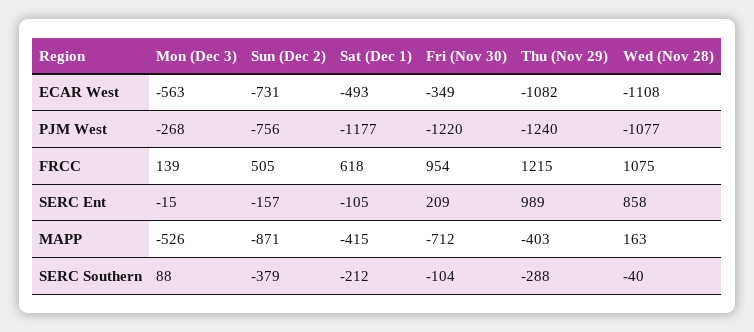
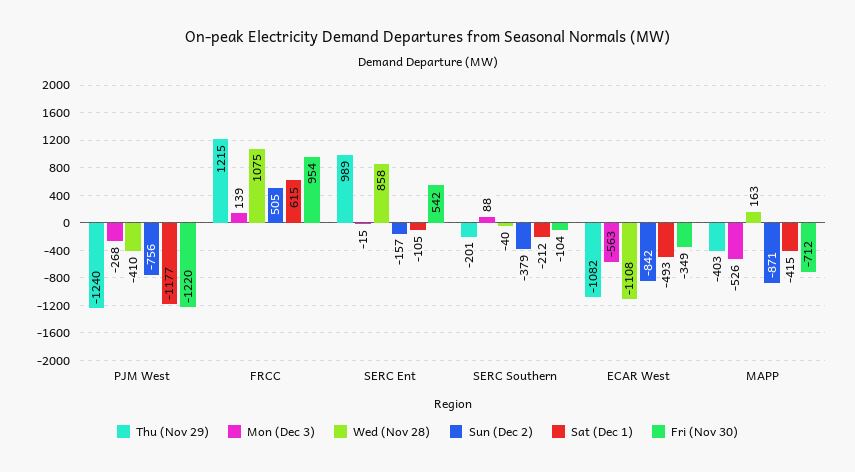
  {
    "Mon (Dec 3)": {
      "ECAR West": -563,
      "PJM West": -268,
      "FRCC": 139,
      "SERC Ent": -15,
      "MAPP": -526,
      "SERC Southern": 88
    },
    "Sun (Dec 2)": {
-     "ECAR West": -731,
+     "ECAR West": -842,
      "PJM West": -756,
      "FRCC": 505,
      "SERC Ent": -157,
      "MAPP": -871,
      "SERC Southern": -379
    },
    "Sat (Dec 1)": {
      "ECAR West": -493,
      "PJM West": -1177,
-     "FRCC": 618,
+     "FRCC": 615,
      "SERC Ent": -105,
      "MAPP": -415,
      "SERC Southern": -212
    },
    "Fri (Nov 30)": {
      "ECAR West": -349,
      "PJM West": -1220,
      "FRCC": 954,
-     "SERC Ent": 209,
+     "SERC Ent": 542,
      "MAPP": -712,
      "SERC Southern": -104
    },
    "Thu (Nov 29)": {
      "ECAR West": -1082,
      "PJM West": -1240,
      "FRCC": 1215,
      "SERC Ent": 989,
      "MAPP": -403,
-     "SERC Southern": -288
+     "SERC Southern": -201
    },
    "Wed (Nov 28)": {
      "ECAR West": -1108,
-     "PJM West": -1077,
+     "PJM West": -410,
      "FRCC": 1075,
      "SERC Ent": 858,
      "MAPP": 163,
      "SERC Southern": -40
    }
  }

